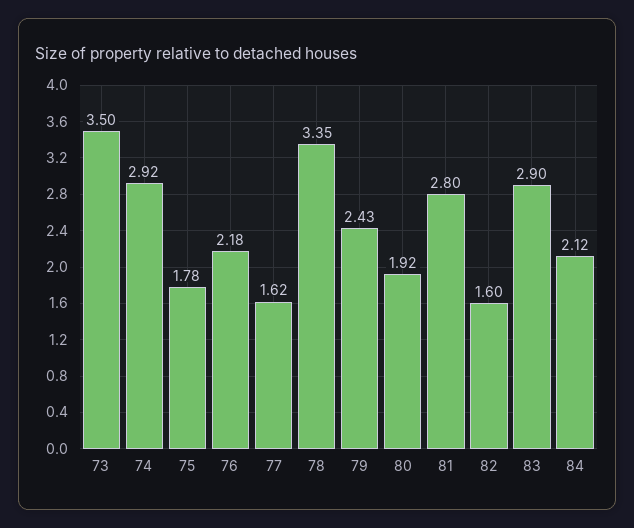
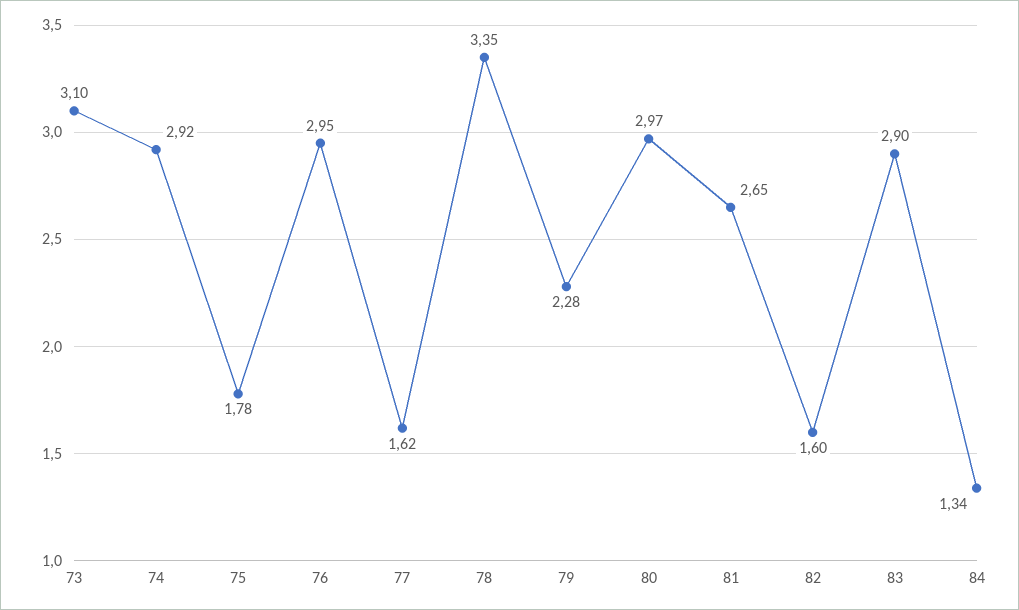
  {
-   "73": 3.5,
+   "73": 3.1,
    "74": 2.92,
    "75": 1.78,
-   "76": 2.18,
+   "76": 2.95,
    "77": 1.62,
    "78": 3.35,
-   "79": 2.43,
+   "79": 2.28,
-   "80": 1.92,
+   "80": 2.97,
-   "81": 2.8,
+   "81": 2.65,
    "82": 1.6,
    "83": 2.9,
-   "84": 2.12
+   "84": 1.34
  }

